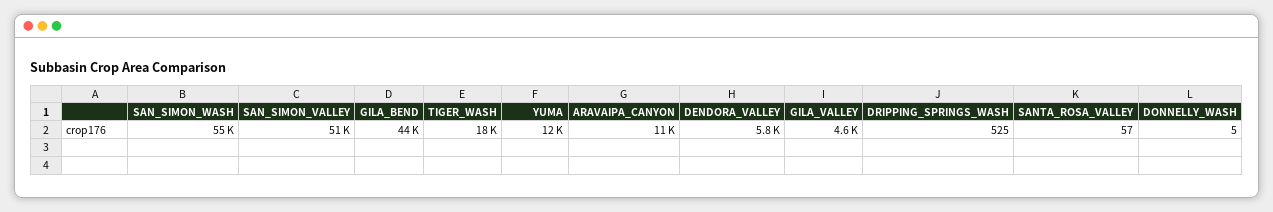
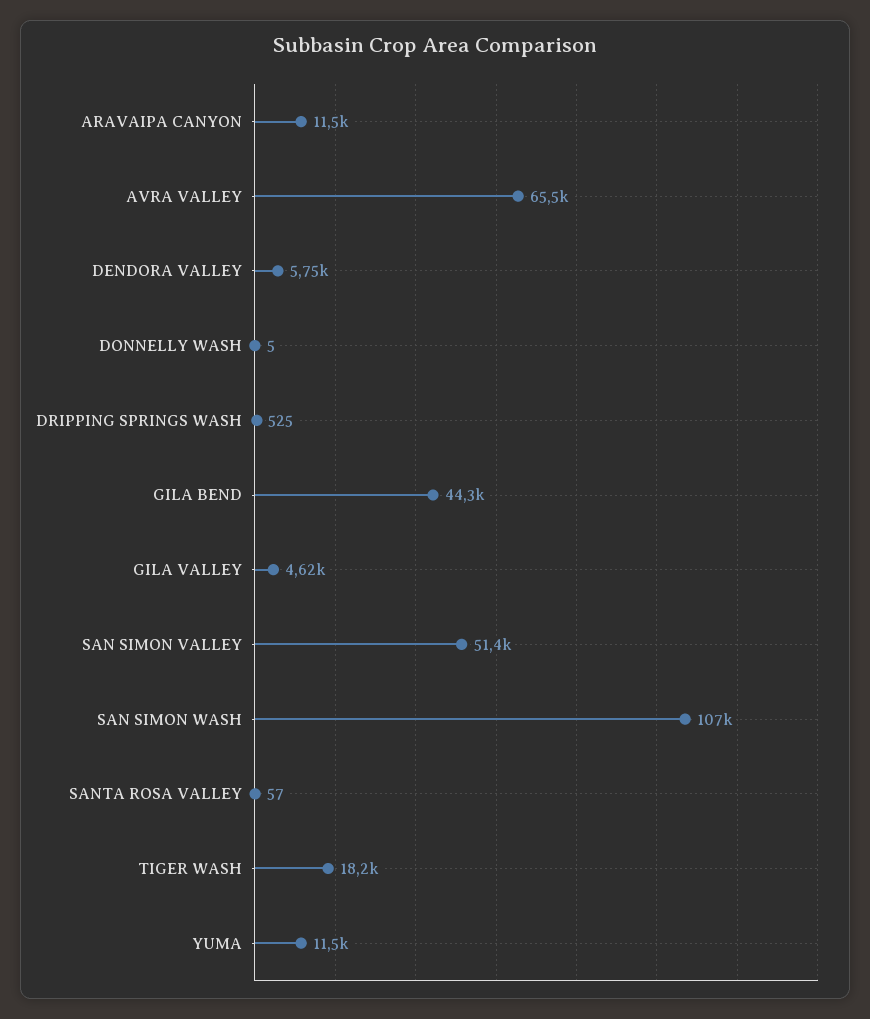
  {
-   "SAN_SIMON_WASH": 55000,
+   "SAN_SIMON_WASH": 107000,
    "SAN_SIMON_VALLEY": 51400,
    "GILA_BEND": 44300,
    "TIGER_WASH": 18200,
    "YUMA": 11500,
    "ARAVAIPA_CANYON": 11500,
    "DENDORA_VALLEY": 5750,
    "GILA_VALLEY": 4620,
    "DRIPPING_SPRINGS_WASH": 525,
    "SANTA_ROSA_VALLEY": 57,
-   "DONNELLY_WASH": 5
+   "DONNELLY_WASH": 5,
+   "AVRA VALLEY": 65500
  }

